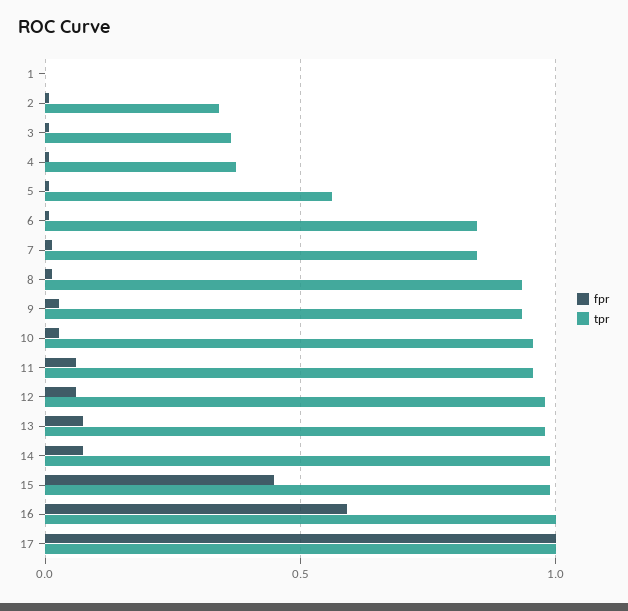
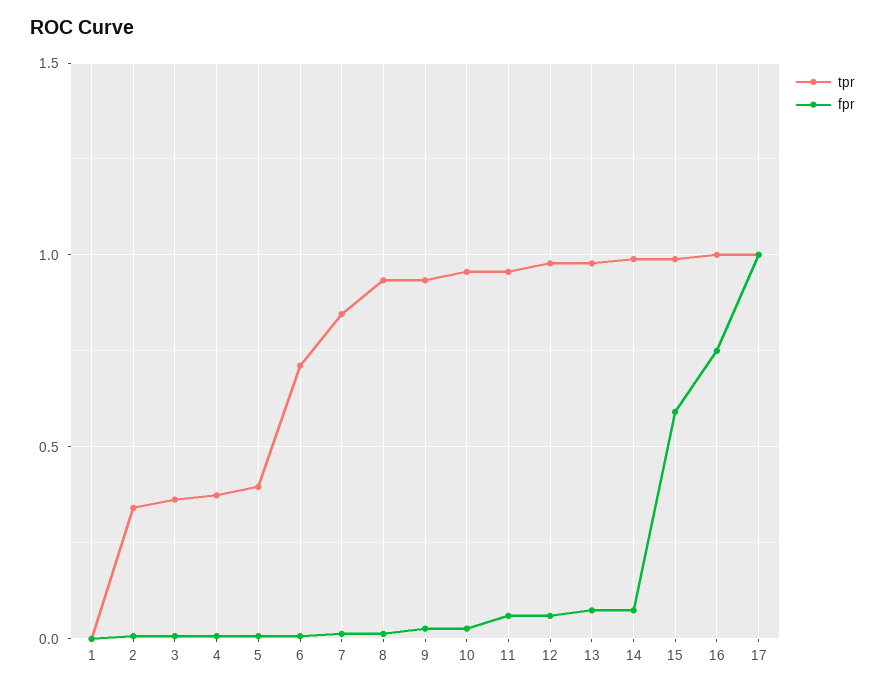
  {
    "fpr": {
      "1": 0,
      "2": 0,
      "3": 0,
      "4": 0,
      "5": 0,
      "6": 0,
      "7": 0,
      "8": 0,
      "9": 0.05,
      "10": 0.05,
      "11": 0.05,
      "12": 0.05,
      "13": 0.05,
      "14": 0.05,
-     "15": 0.45,
+     "15": 0.6,
-     "16": 0.6,
+     "16": 0.75,
      "17": 1
    },
    "tpr": {
      "1": 0,
      "2": 0.35,
      "3": 0.35,
      "4": 0.35,
-     "5": 0.55,
+     "5": 0.4,
-     "6": 0.85,
+     "6": 0.7,
      "7": 0.85,
      "8": 0.95,
      "9": 0.95,
      "10": 0.95,
      "11": 0.95,
      "12": 1,
      "13": 1,
      "14": 1,
      "15": 1,
      "16": 1,
      "17": 1
    }
  }

